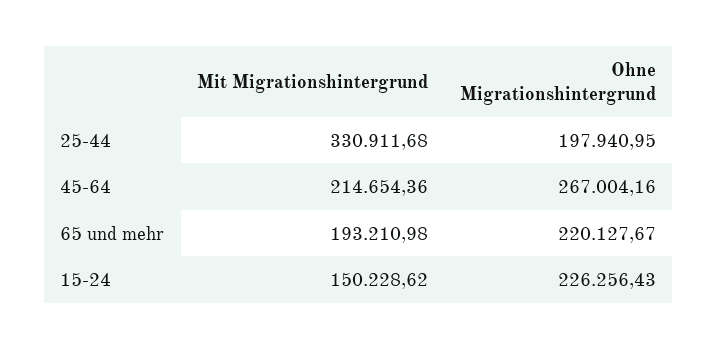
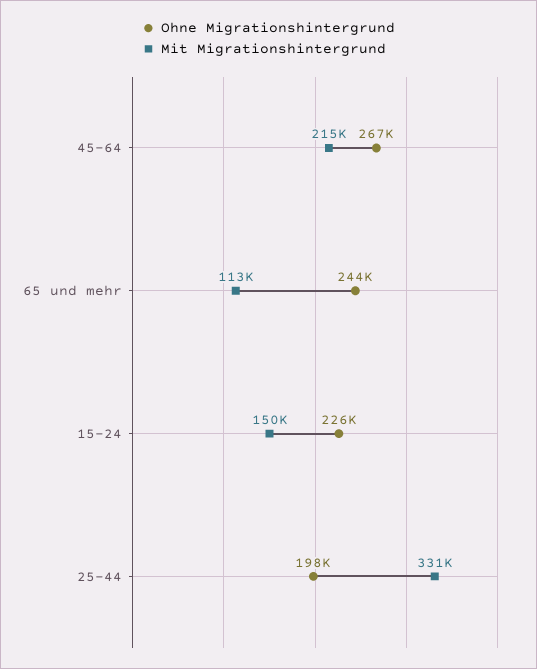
  {
    "Mit Migrationshintergrund": {
      "25-44": 330911.68,
      "45-64": 214654.36,
-     "65 und mehr": 193210.98,
+     "65 und mehr": 113000,
      "15-24": 150228.62
    },
    "Ohne Migrationshintergrund": {
      "25-44": 197940.95,
      "45-64": 267004.16,
-     "65 und mehr": 220127.67,
+     "65 und mehr": 244000,
      "15-24": 226256.43
    }
  }

